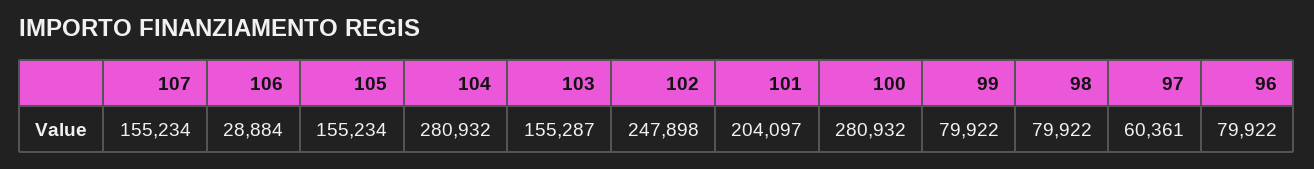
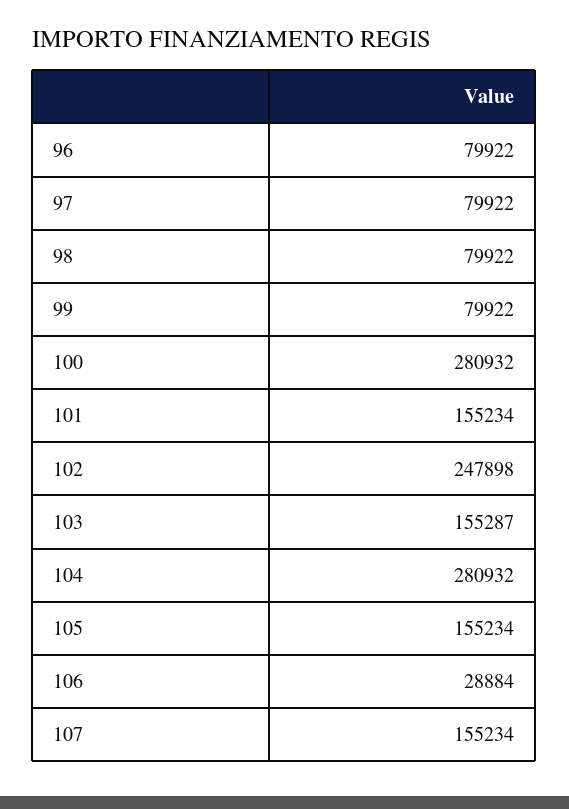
  {
    "107": 155234,
    "106": 28884,
    "105": 155234,
    "104": 280932,
    "103": 155287,
    "102": 247898,
-   "101": 204097,
+   "101": 155234,
    "100": 280932,
    "99": 79922,
    "98": 79922,
-   "97": 60361,
+   "97": 79922,
    "96": 79922
  }

